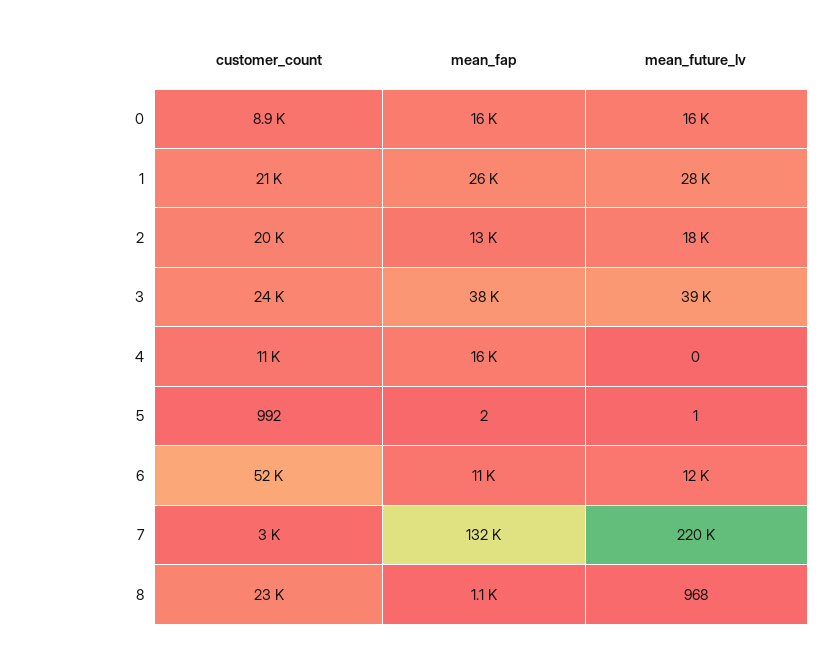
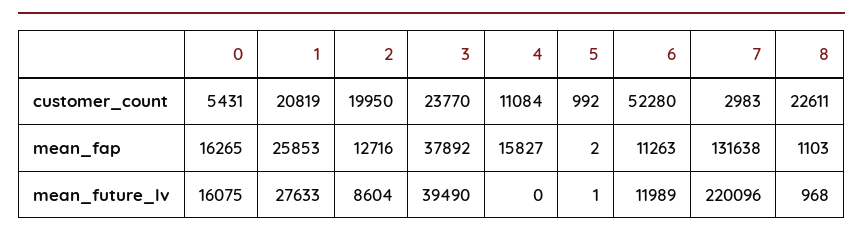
  {
    "customer_count": {
-     "0": 8900,
+     "0": 5431,
      "1": 20819,
      "2": 19950,
      "3": 23770,
      "4": 11084,
      "5": 992,
      "6": 52280,
      "7": 2983,
      "8": 22611
    },
    "mean_fap": {
      "0": 16265,
      "1": 25853,
      "2": 12716,
      "3": 37892,
      "4": 15827,
      "5": 2,
      "6": 11263,
      "7": 131638,
      "8": 1103
    },
    "mean_future_lv": {
      "0": 16075,
      "1": 27633,
-     "2": 18000,
+     "2": 8604,
      "3": 39490,
      "4": 0,
      "5": 1,
      "6": 11989,
      "7": 220096,
      "8": 968
    }
  }

